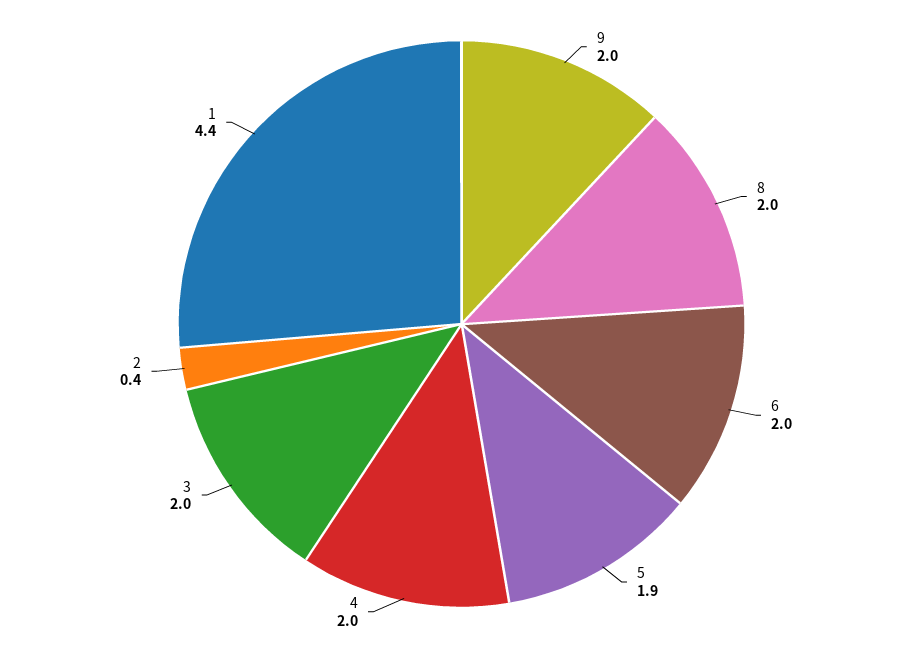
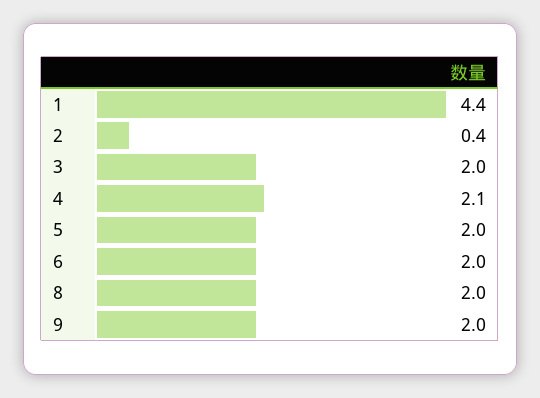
  {
    "9": 2,
    "8": 2,
    "6": 2,
-   "5": 1.9,
+   "5": 2,
-   "4": 2,
+   "4": 2.1,
    "3": 2,
    "2": 0.4,
    "1": 4.4
  }

